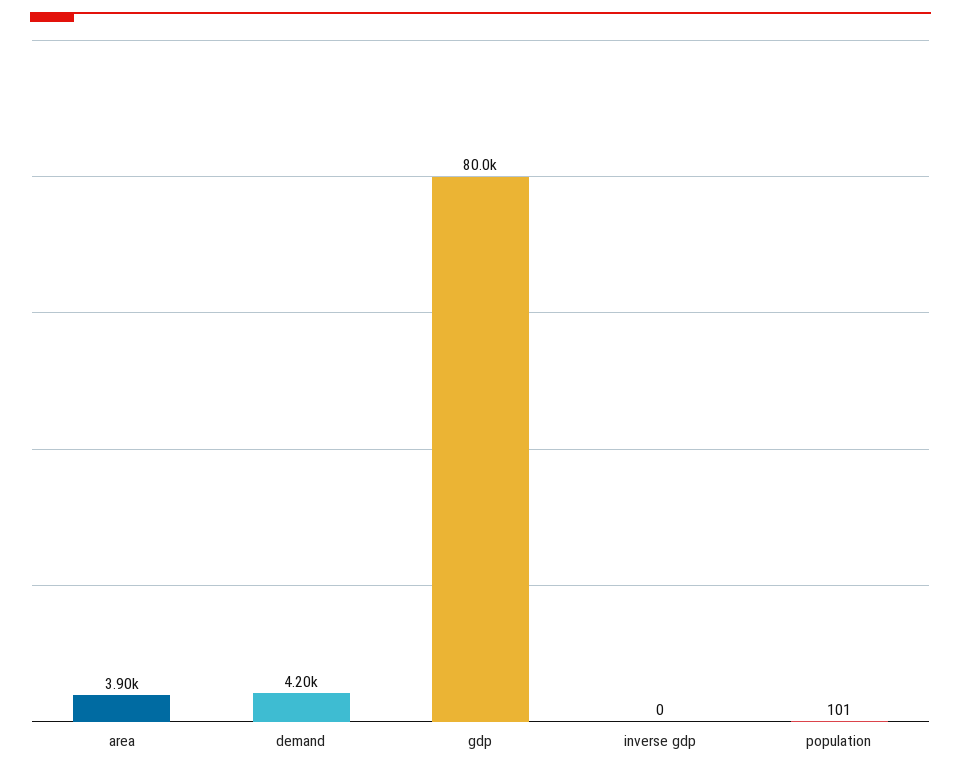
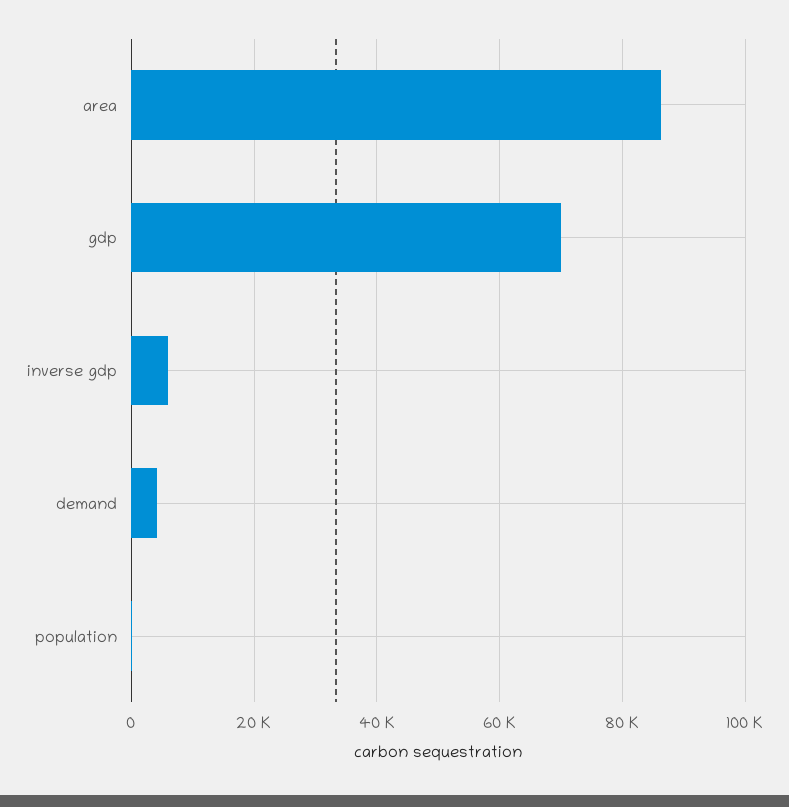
  {
-   "area": 3900,
+   "area": 86000,
    "demand": 4200,
-   "gdp": 80000,
+   "gdp": 70000,
-   "inverse gdp": 0,
+   "inverse gdp": 6000,
    "population": 101
  }

